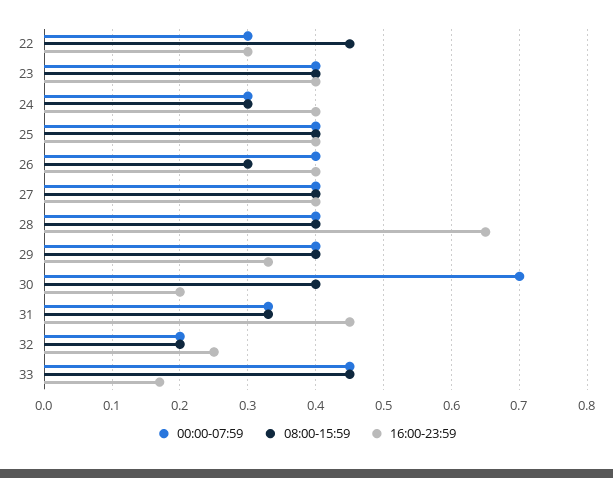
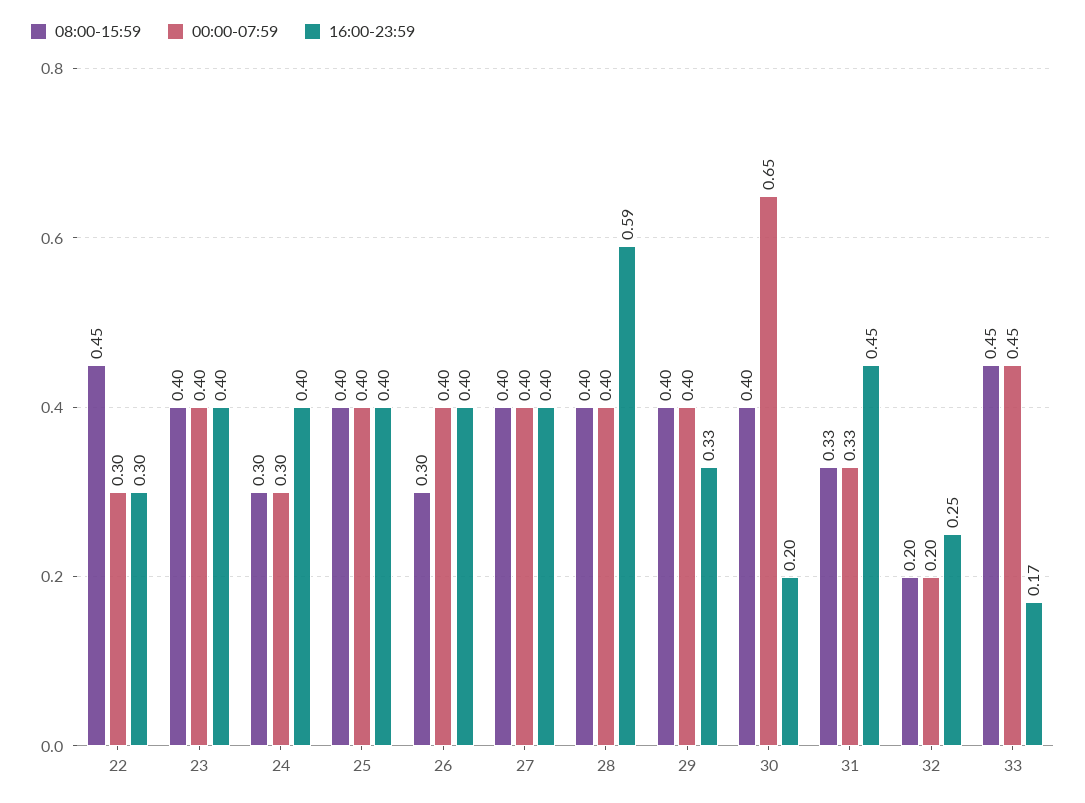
  {
    "00:00-07:59": {
      "22": 0.3,
      "23": 0.4,
      "24": 0.3,
      "25": 0.4,
      "26": 0.4,
      "27": 0.4,
      "28": 0.4,
      "29": 0.4,
-     "30": 0.7,
+     "30": 0.65,
      "31": 0.33,
      "32": 0.2,
      "33": 0.45
    },
    "08:00-15:59": {
      "22": 0.45,
      "23": 0.4,
      "24": 0.3,
      "25": 0.4,
      "26": 0.3,
      "27": 0.4,
      "28": 0.4,
      "29": 0.4,
      "30": 0.4,
      "31": 0.33,
      "32": 0.2,
      "33": 0.45
    },
    "16:00-23:59": {
      "22": 0.3,
      "23": 0.4,
      "24": 0.4,
      "25": 0.4,
      "26": 0.4,
      "27": 0.4,
-     "28": 0.65,
+     "28": 0.59,
      "29": 0.33,
      "30": 0.2,
      "31": 0.45,
      "32": 0.25,
      "33": 0.17
    }
  }

